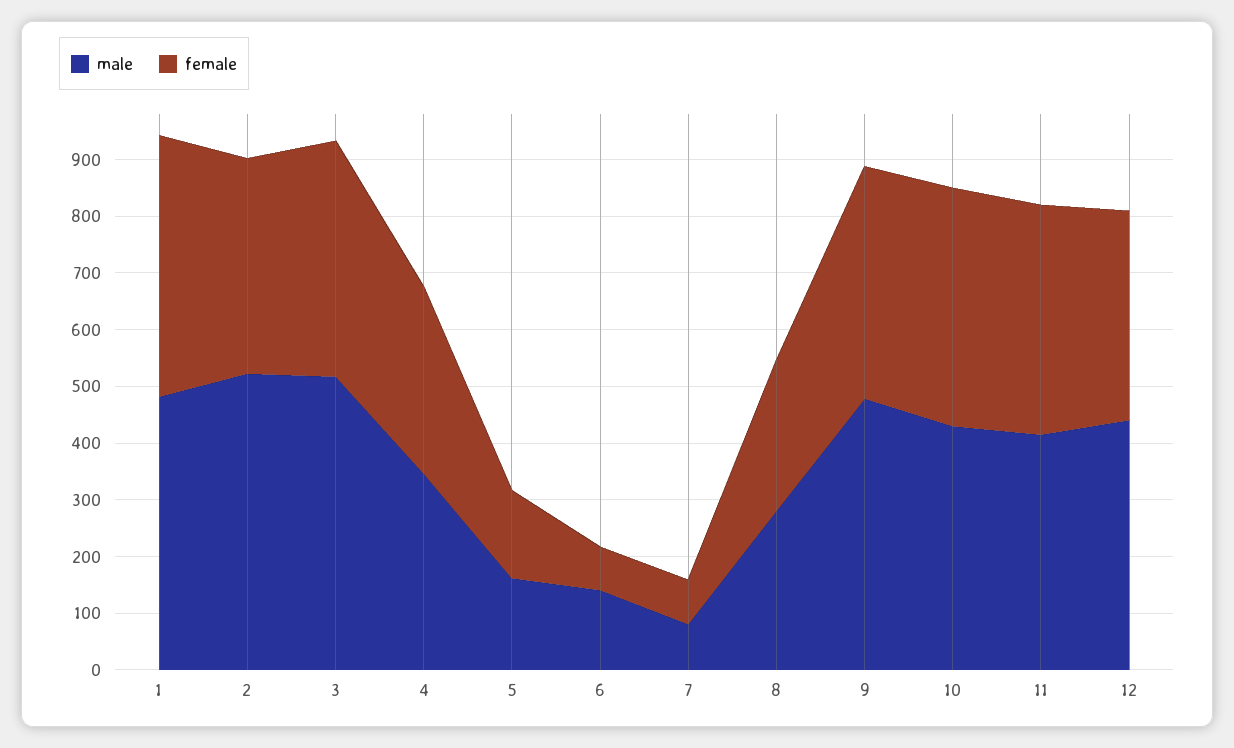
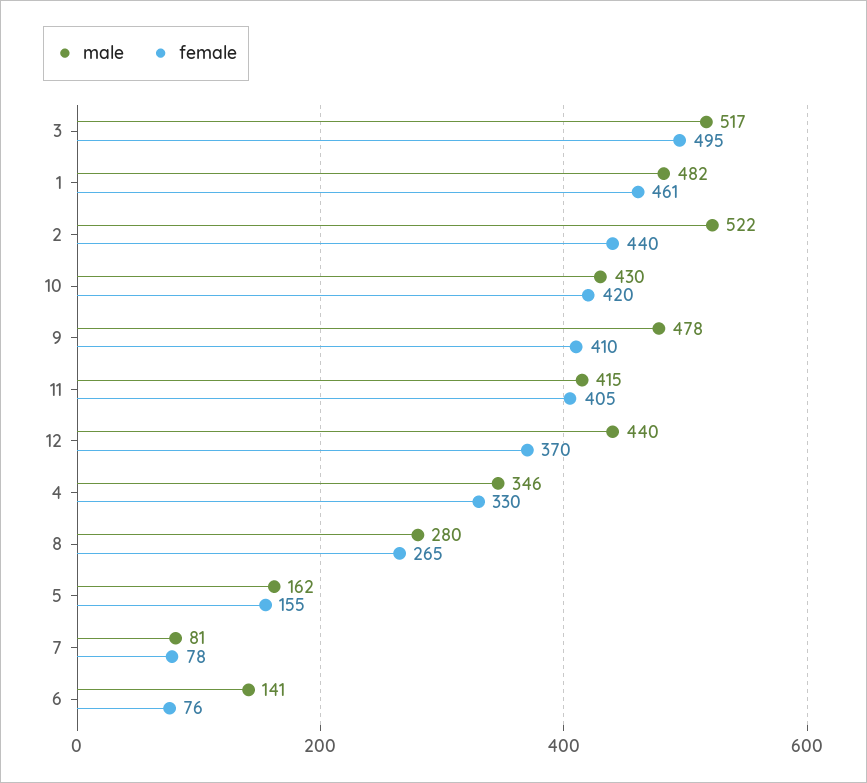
  {
    "male": {
      "1": 482,
      "2": 522,
      "3": 517,
      "4": 346,
      "5": 162,
      "6": 141,
      "7": 81,
      "8": 280,
      "9": 478,
      "10": 430,
      "11": 415,
      "12": 440
    },
    "female": {
      "1": 461,
-     "2": 380,
+     "2": 440,
-     "3": 420,
+     "3": 495,
      "4": 330,
      "5": 155,
      "6": 76,
      "7": 78,
      "8": 265,
      "9": 410,
      "10": 420,
      "11": 405,
      "12": 370
    }
  }

